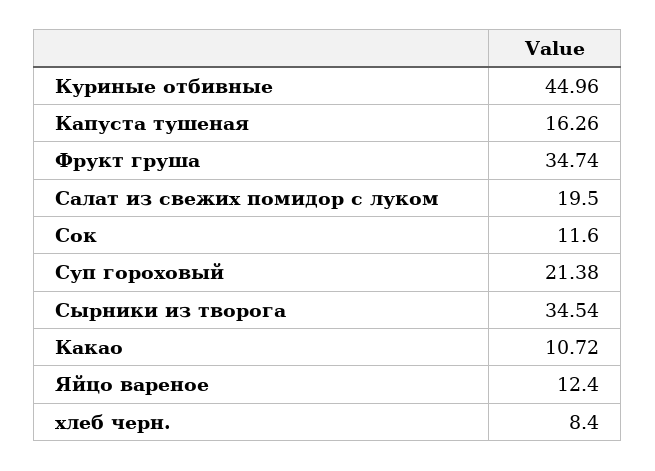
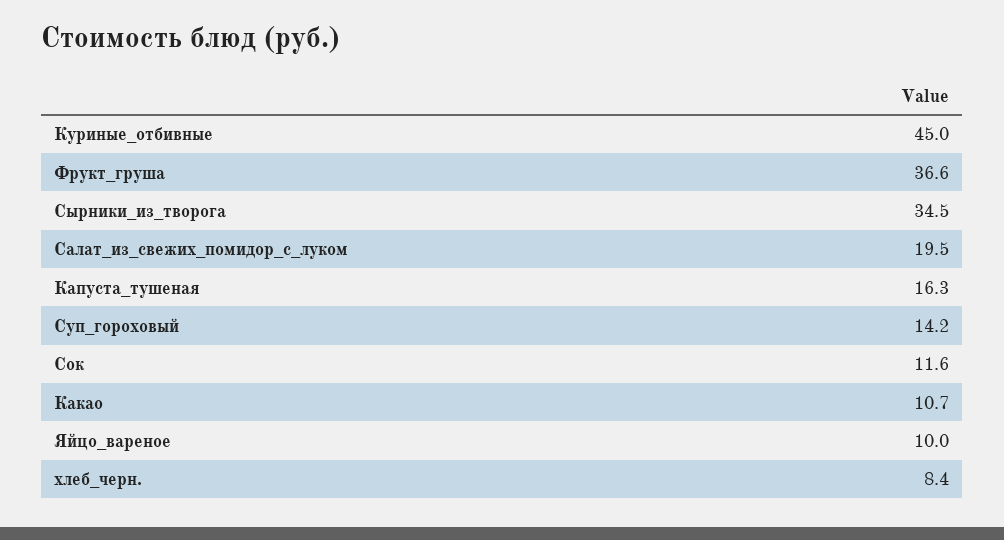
  {
    "Куриные отбивные": 44.96,
    "Капуста тушеная": 16.26,
-   "Фрукт груша": 34.74,
+   "Фрукт груша": 36.6,
    "Салат из свежих помидор с луком": 19.5,
    "Сок": 11.6,
-   "Суп гороховый": 21.38,
+   "Суп гороховый": 14.2,
    "Сырники из творога": 34.54,
    "Какао": 10.72,
-   "Яйцо вареное": 12.4,
+   "Яйцо вареное": 10,
    "хлеб черн.": 8.4
  }

